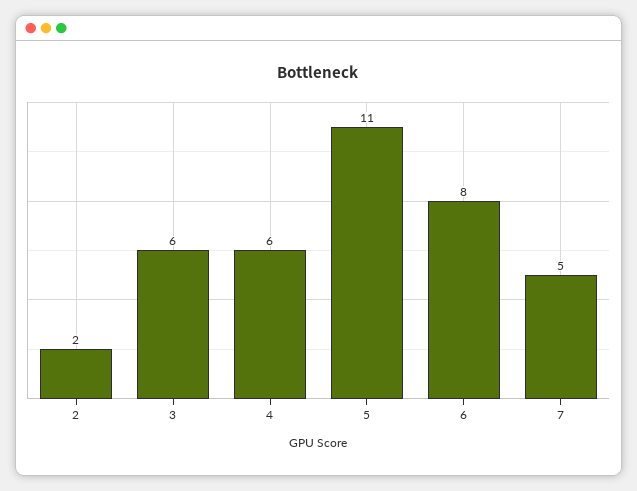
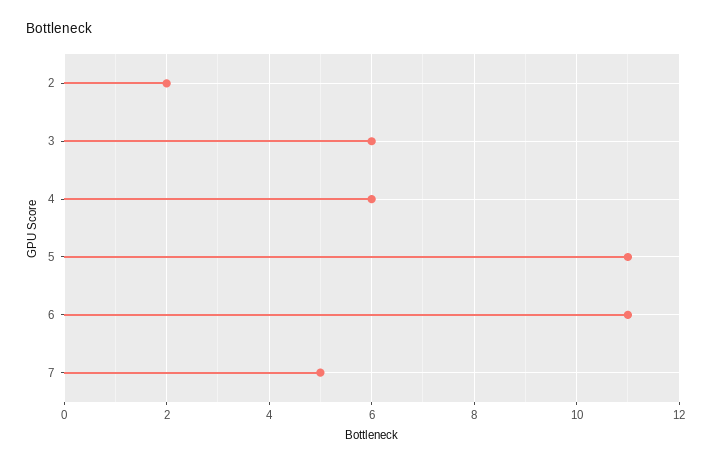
  {
    "2": 2,
    "3": 6,
    "4": 6,
    "5": 11,
-   "6": 8,
+   "6": 11,
    "7": 5
  }

